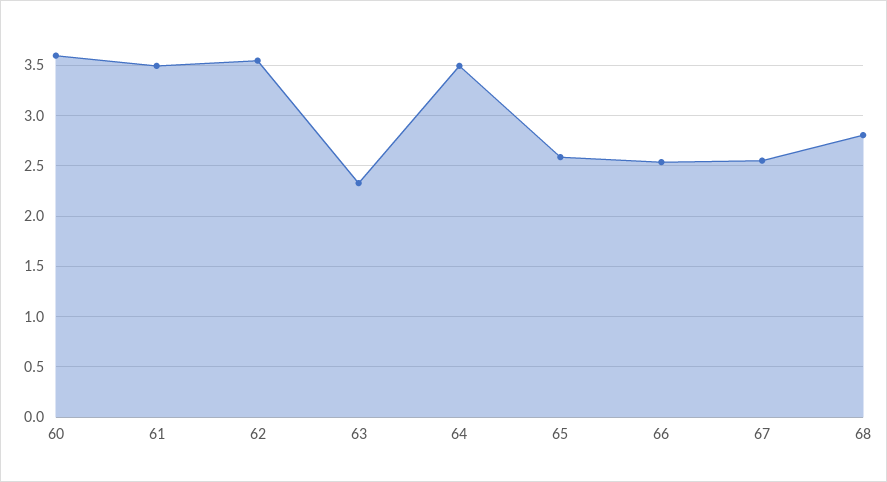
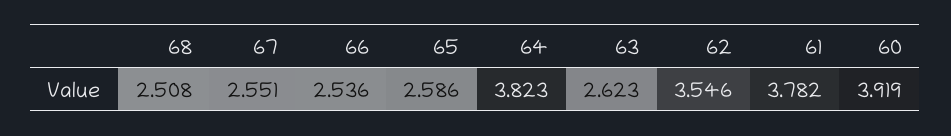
  {
-   "60": 3.6,
+   "60": 3.919,
-   "61": 3.5,
+   "61": 3.782,
    "62": 3.546,
-   "63": 2.3,
+   "63": 2.623,
-   "64": 3.5,
+   "64": 3.823,
    "65": 2.586,
    "66": 2.536,
    "67": 2.551,
-   "68": 2.8
+   "68": 2.508
  }

